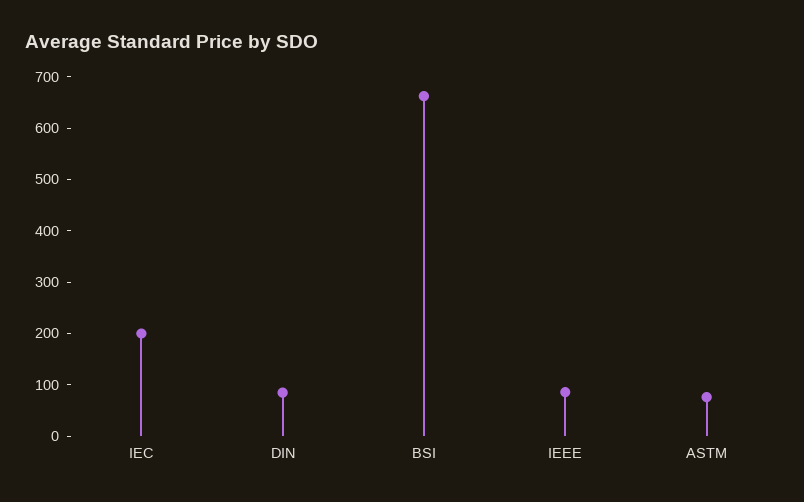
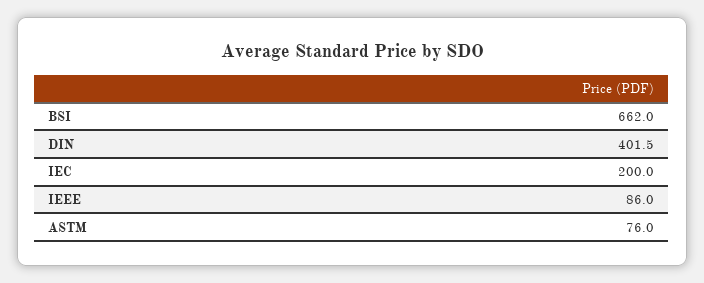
  {
    "IEC": 200,
-   "DIN": 80,
+   "DIN": 401.5,
    "BSI": 662,
    "IEEE": 86,
    "ASTM": 76
  }

